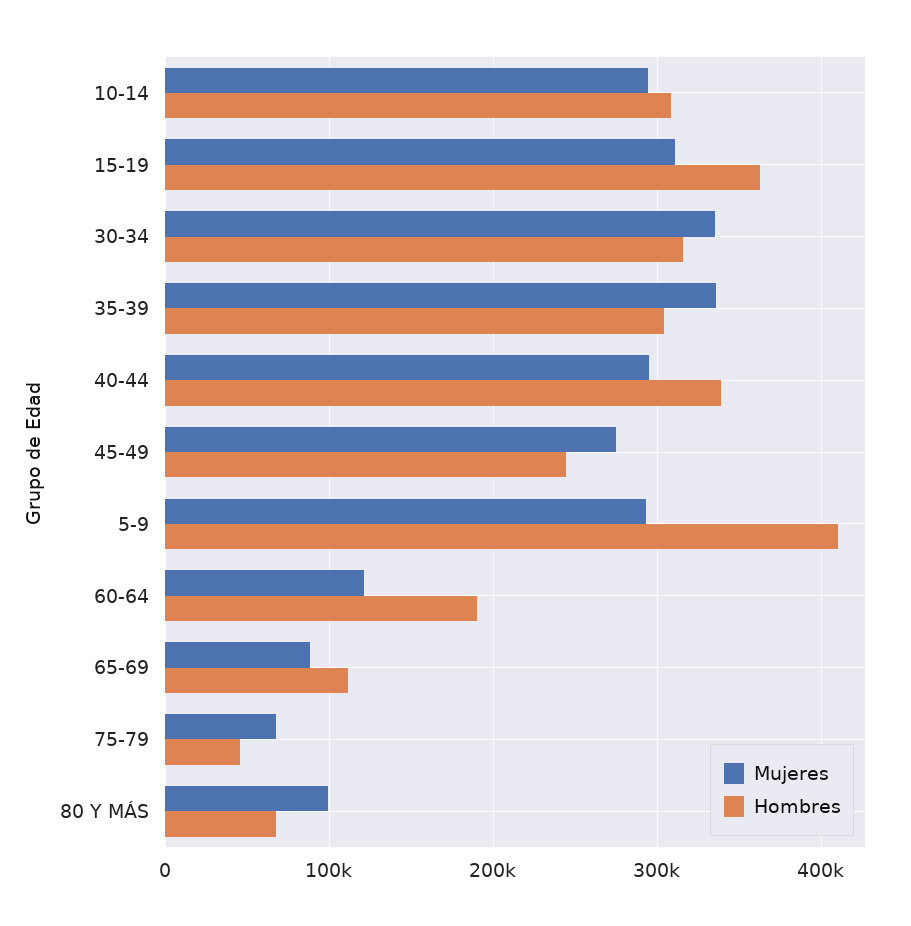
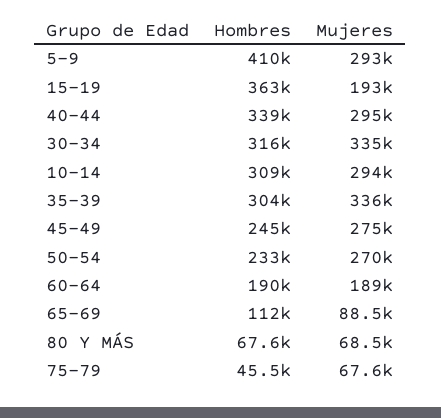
  {
    "Mujeres": {
      "10-14": 294000,
-     "15-19": 310000,
+     "15-19": 193000,
      "30-34": 335000,
      "35-39": 336000,
      "40-44": 295000,
      "45-49": 275000,
      "5-9": 293000,
-     "60-64": 120000,
+     "60-64": 189000,
      "65-69": 88500,
      "75-79": 67600,
-     "80 Y MÁS": 100000
+     "80 Y MÁS": 68500,
+     "50-54": 270000
    },
    "Hombres": {
      "10-14": 309000,
      "15-19": 363000,
      "30-34": 316000,
      "35-39": 304000,
      "40-44": 339000,
      "45-49": 245000,
      "5-9": 410000,
      "60-64": 190000,
      "65-69": 112000,
      "75-79": 45500,
-     "80 Y MÁS": 67600
+     "80 Y MÁS": 67600,
+     "50-54": 233000
    }
  }

